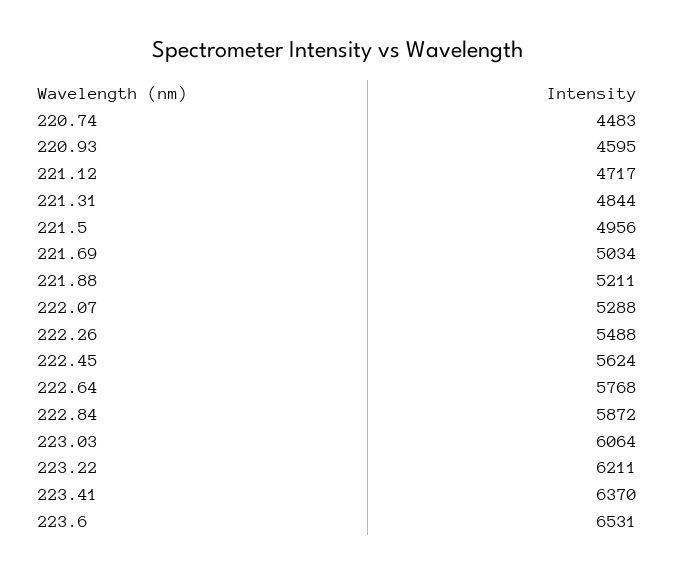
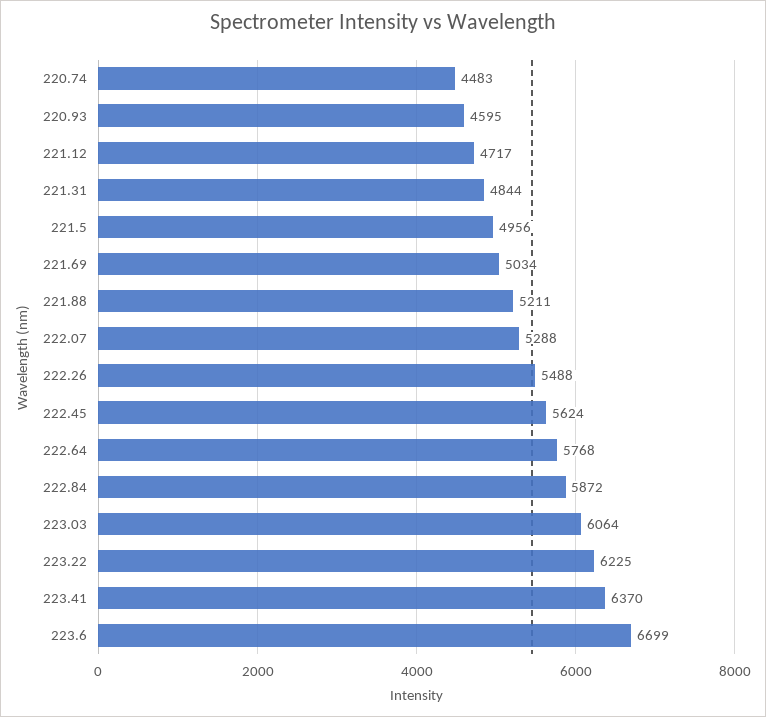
  {
    "220.74": 4483,
    "220.93": 4595,
    "221.12": 4717,
    "221.31": 4844,
    "221.5": 4956,
    "221.69": 5034,
    "221.88": 5211,
    "222.07": 5288,
    "222.26": 5488,
    "222.45": 5624,
    "222.64": 5768,
    "222.84": 5872,
    "223.03": 6064,
-   "223.22": 6211,
+   "223.22": 6225,
    "223.41": 6370,
-   "223.6": 6531
+   "223.6": 6699
  }

